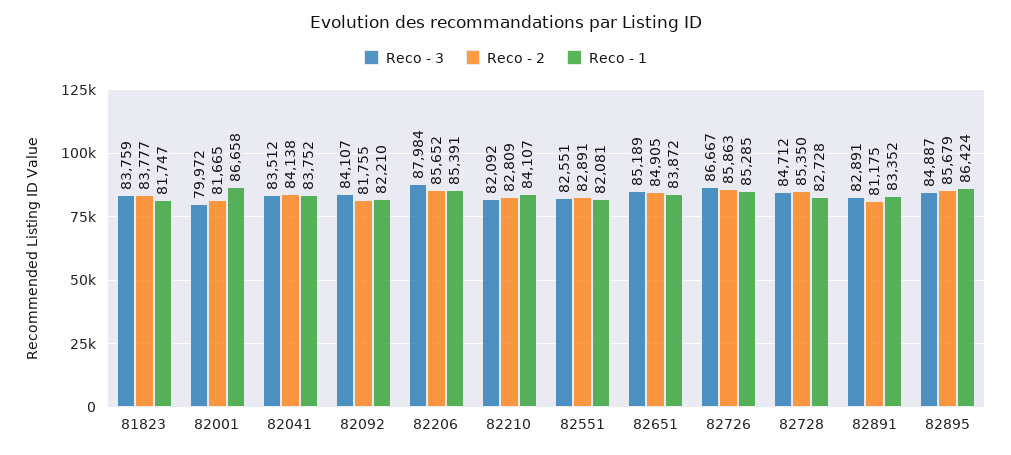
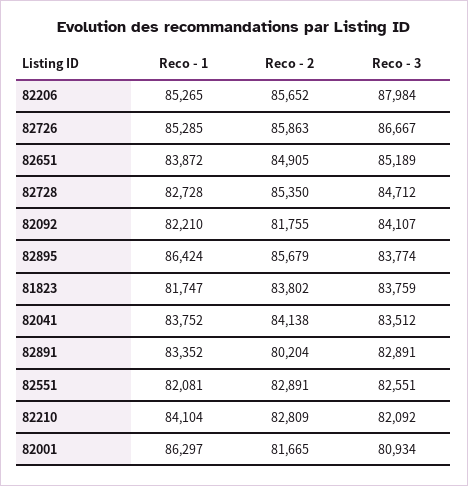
  {
    "Reco - 3": {
      "81823": 83759,
-     "82001": 79972,
+     "82001": 80934,
      "82041": 83512,
      "82092": 84107,
      "82206": 87984,
      "82210": 82092,
      "82551": 82551,
      "82651": 85189,
      "82726": 86667,
      "82728": 84712,
      "82891": 82891,
-     "82895": 84887
+     "82895": 83774
    },
    "Reco - 2": {
-     "81823": 83777,
+     "81823": 83802,
      "82001": 81665,
      "82041": 84138,
      "82092": 81755,
      "82206": 85652,
      "82210": 82809,
      "82551": 82891,
      "82651": 84905,
      "82726": 85863,
      "82728": 85350,
-     "82891": 81175,
+     "82891": 80204,
      "82895": 85679
    },
    "Reco - 1": {
      "81823": 81747,
-     "82001": 86658,
+     "82001": 86297,
      "82041": 83752,
      "82092": 82210,
-     "82206": 85391,
+     "82206": 85265,
-     "82210": 84107,
+     "82210": 84104,
      "82551": 82081,
      "82651": 83872,
      "82726": 85285,
      "82728": 82728,
      "82891": 83352,
      "82895": 86424
    }
  }

